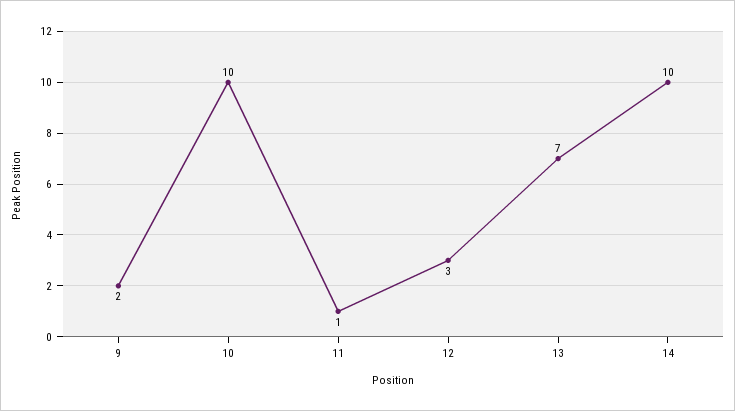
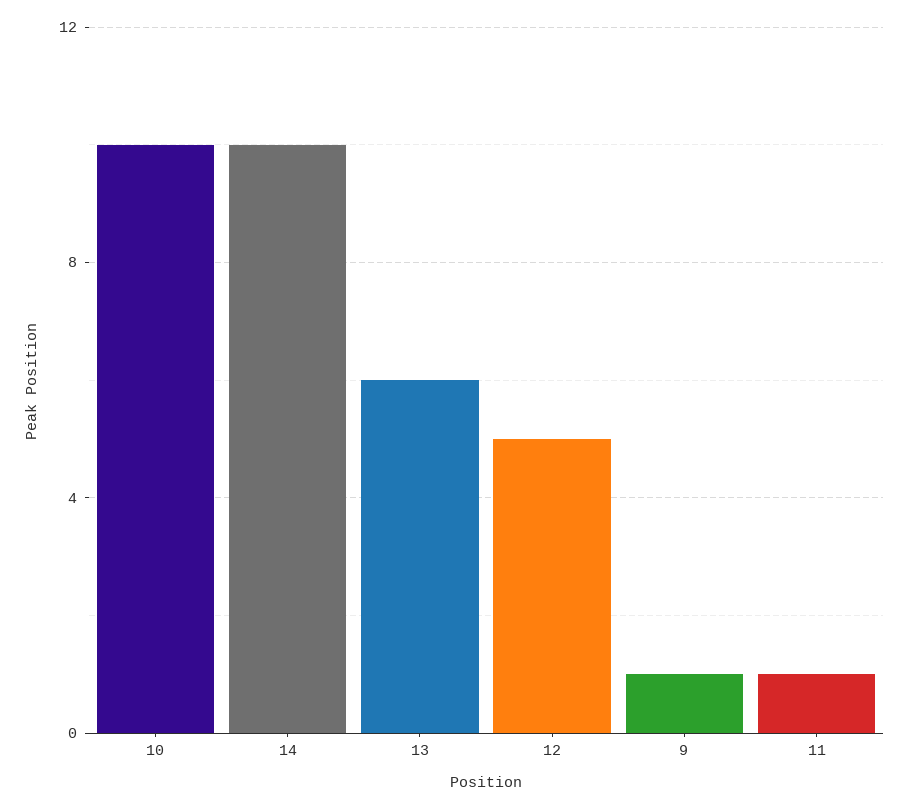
  {
-   "9": 2,
+   "9": 1,
    "10": 10,
    "11": 1,
-   "12": 3,
+   "12": 5,
-   "13": 7,
+   "13": 6,
    "14": 10
  }

